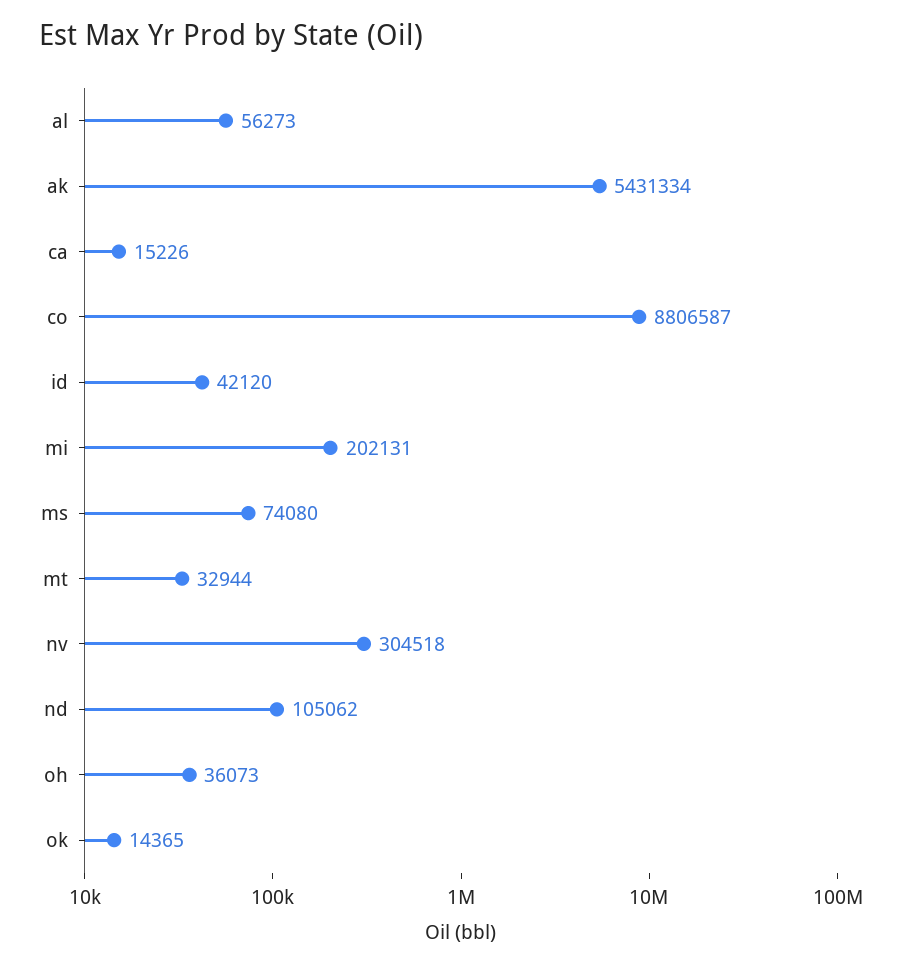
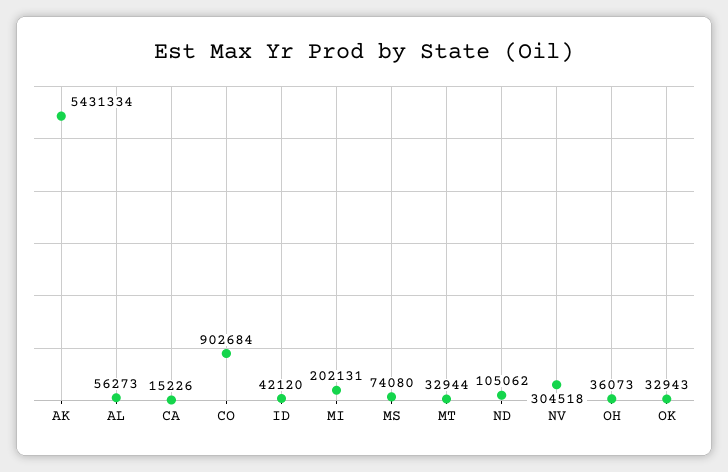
  {
    "al": 56273,
    "ak": 5431334,
    "ca": 15226,
-   "co": 8806587,
+   "co": 902684,
    "id": 42120,
    "mi": 202131,
    "ms": 74080,
    "mt": 32944,
    "nv": 304518,
    "nd": 105062,
    "oh": 36073,
-   "ok": 14365
+   "ok": 32943
  }

